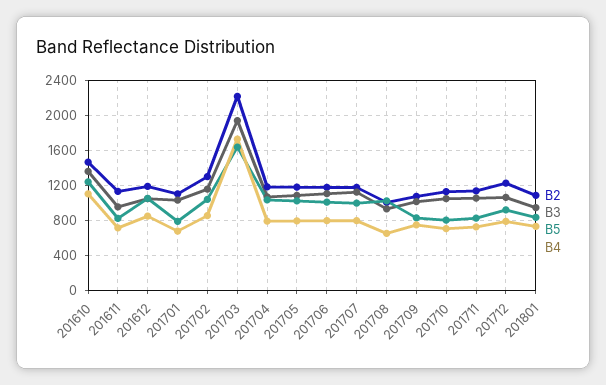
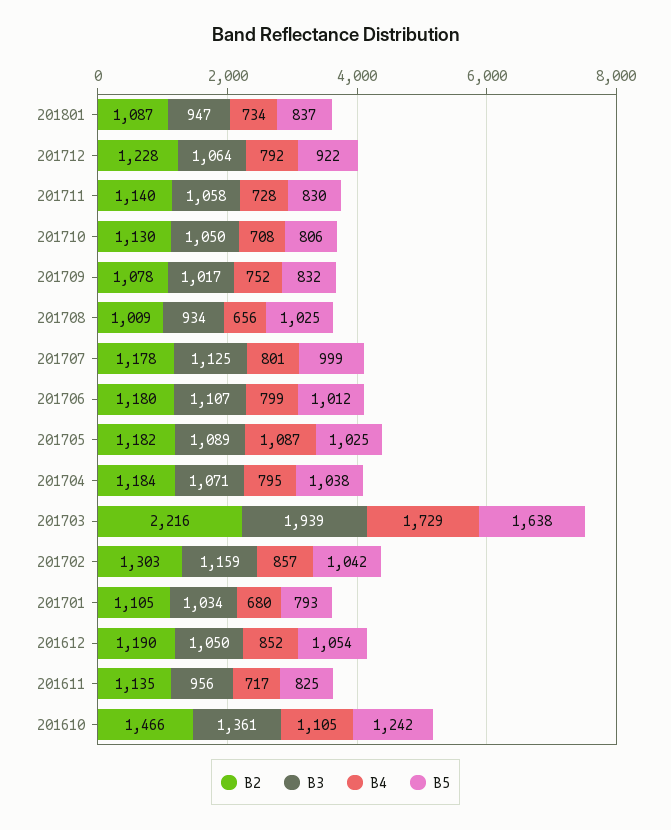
  {
    "B2": {
      "201610": 1466,
      "201611": 1135,
      "201612": 1190,
      "201701": 1105,
      "201702": 1303,
      "201703": 2216,
      "201704": 1184,
      "201705": 1182,
      "201706": 1180,
      "201707": 1178,
      "201708": 1009,
      "201709": 1078,
      "201710": 1130,
      "201711": 1140,
      "201712": 1228,
      "201801": 1087
    },
    "B3": {
      "201610": 1361,
      "201611": 956,
      "201612": 1050,
      "201701": 1034,
      "201702": 1159,
      "201703": 1939,
      "201704": 1071,
      "201705": 1089,
      "201706": 1107,
      "201707": 1125,
      "201708": 934,
      "201709": 1017,
      "201710": 1050,
      "201711": 1058,
      "201712": 1064,
      "201801": 947
    },
    "B5": {
      "201610": 1242,
      "201611": 825,
      "201612": 1054,
      "201701": 793,
      "201702": 1042,
      "201703": 1638,
      "201704": 1038,
      "201705": 1025,
      "201706": 1012,
      "201707": 999,
      "201708": 1025,
      "201709": 832,
      "201710": 806,
      "201711": 830,
      "201712": 922,
      "201801": 837
    },
    "B4": {
      "201610": 1105,
      "201611": 717,
      "201612": 852,
      "201701": 680,
      "201702": 857,
      "201703": 1729,
      "201704": 795,
-     "201705": 800,
+     "201705": 1087,
      "201706": 799,
      "201707": 801,
      "201708": 656,
      "201709": 752,
      "201710": 708,
      "201711": 728,
      "201712": 792,
      "201801": 734
    }
  }

